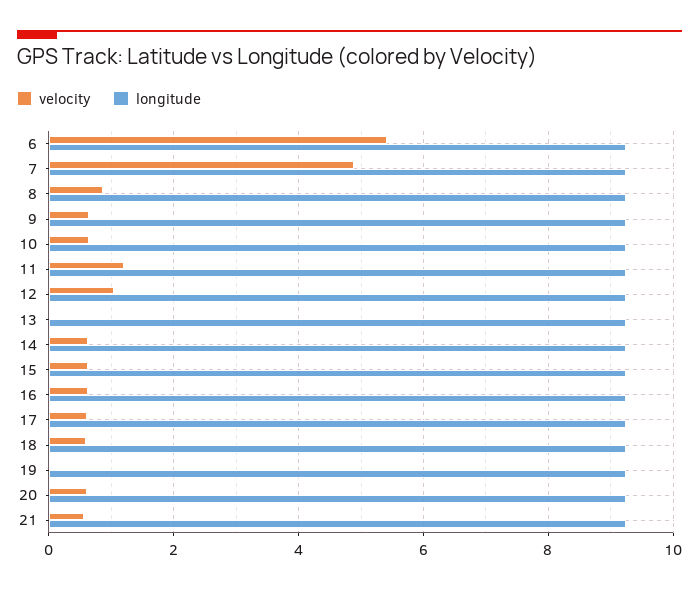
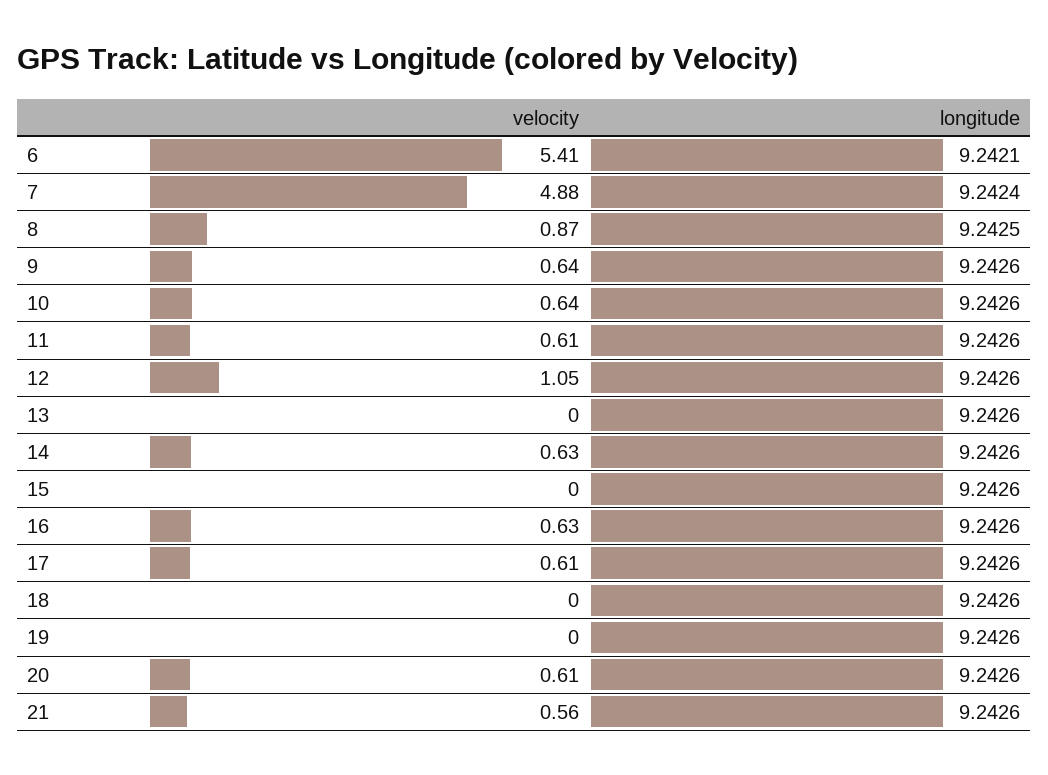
  {
    "velocity": {
      "6": 5.41,
      "7": 4.88,
      "8": 0.87,
      "9": 0.64,
      "10": 0.64,
-     "11": 1.2,
+     "11": 0.61,
      "12": 1.05,
      "13": 0,
      "14": 0.63,
-     "15": 0.6,
+     "15": 0,
      "16": 0.63,
      "17": 0.61,
-     "18": 0.6,
+     "18": 0,
      "19": 0,
      "20": 0.61,
      "21": 0.56
    },
    "longitude": {
      "6": 9.2421,
      "7": 9.2424,
      "8": 9.2425,
      "9": 9.2426,
      "10": 9.2426,
      "11": 9.2426,
      "12": 9.2426,
      "13": 9.2426,
      "14": 9.2426,
      "15": 9.2426,
      "16": 9.2426,
      "17": 9.2426,
      "18": 9.2426,
      "19": 9.2426,
      "20": 9.2426,
      "21": 9.2426
    }
  }

